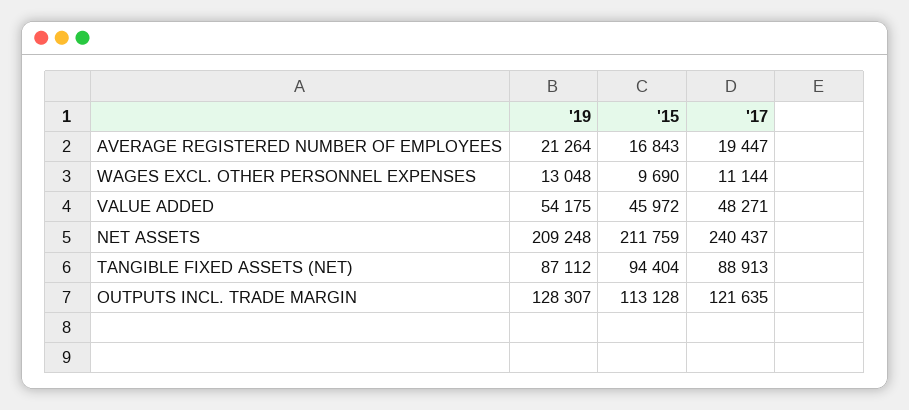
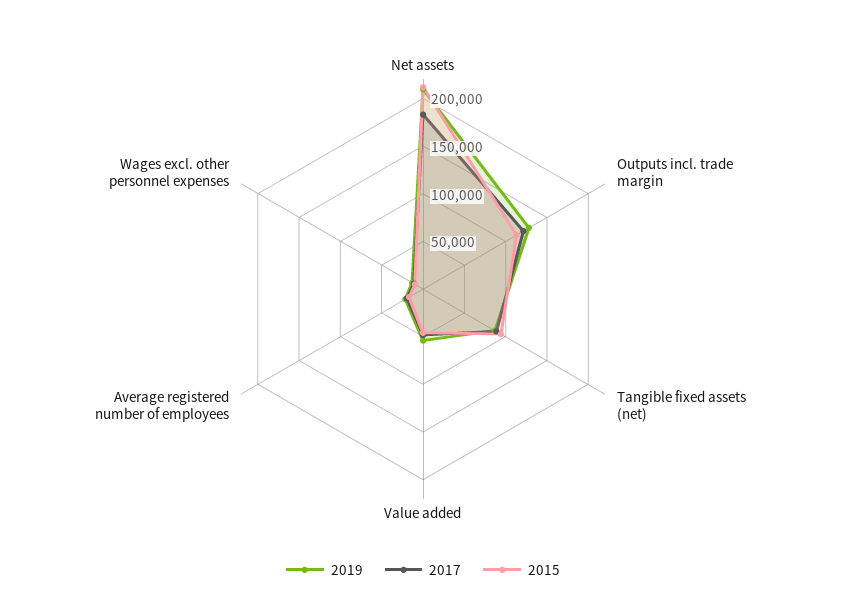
  {
    "'19": {
      "AVERAGE REGISTERED NUMBER OF EMPLOYEES": 21264,
      "WAGES EXCL. OTHER PERSONNEL EXPENSES": 13048,
      "VALUE ADDED": 54175,
      "NET ASSETS": 209248,
      "TANGIBLE FIXED ASSETS (NET)": 87112,
      "OUTPUTS INCL. TRADE MARGIN": 128307
    },
    "'15": {
      "AVERAGE REGISTERED NUMBER OF EMPLOYEES": 16843,
      "WAGES EXCL. OTHER PERSONNEL EXPENSES": 9690,
      "VALUE ADDED": 45972,
      "NET ASSETS": 211759,
      "TANGIBLE FIXED ASSETS (NET)": 94404,
      "OUTPUTS INCL. TRADE MARGIN": 113128
    },
    "'17": {
      "AVERAGE REGISTERED NUMBER OF EMPLOYEES": 19447,
      "WAGES EXCL. OTHER PERSONNEL EXPENSES": 11144,
      "VALUE ADDED": 48271,
-     "NET ASSETS": 240437,
+     "NET ASSETS": 180000,
      "TANGIBLE FIXED ASSETS (NET)": 88913,
      "OUTPUTS INCL. TRADE MARGIN": 121635
    }
  }

